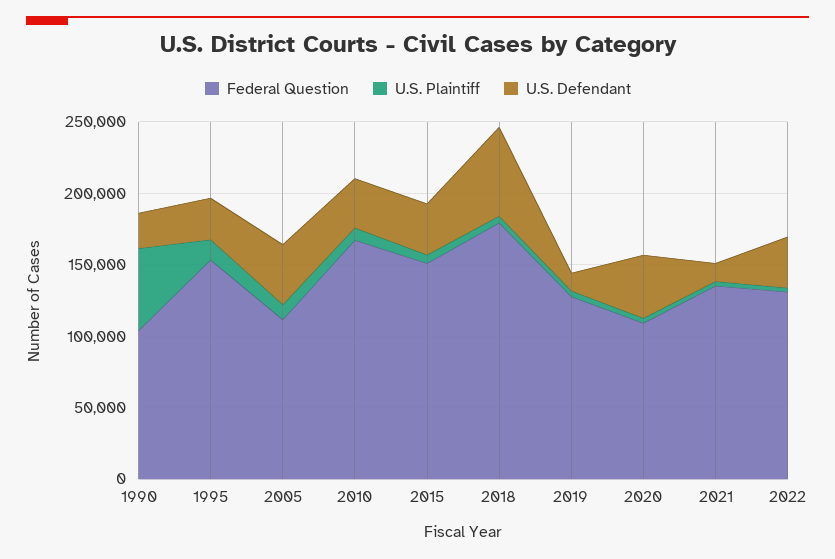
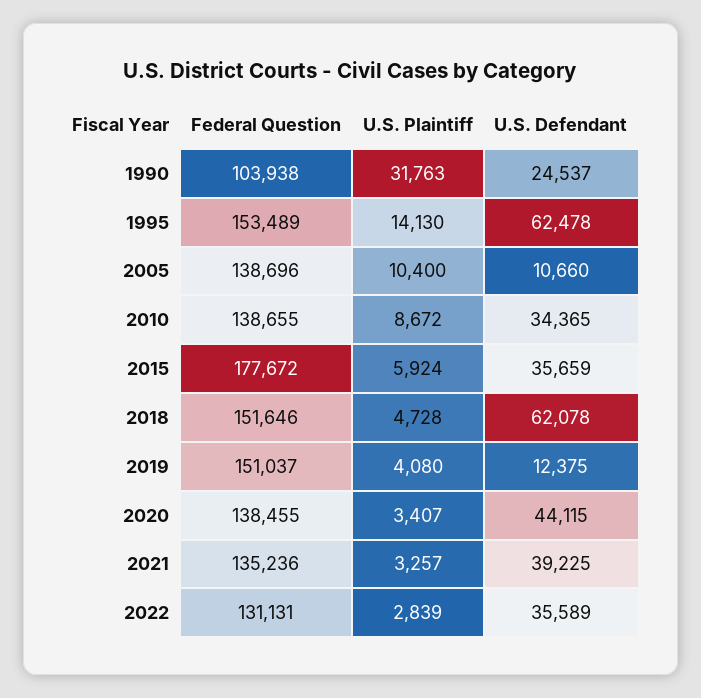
  {
    "Federal Question": {
      "1990": 103938,
      "1995": 153489,
-     "2005": 110000,
+     "2005": 138696,
-     "2010": 170000,
+     "2010": 138655,
-     "2015": 150000,
+     "2015": 177672,
-     "2018": 180000,
+     "2018": 151646,
-     "2019": 130000,
+     "2019": 151037,
-     "2020": 110000,
+     "2020": 138455,
      "2021": 135236,
      "2022": 131131
    },
    "U.S. Plaintiff": {
-     "1990": 60000,
+     "1990": 31763,
      "1995": 14130,
      "2005": 10400,
      "2010": 8672,
      "2015": 5924,
      "2018": 4728,
      "2019": 4080,
      "2020": 3407,
      "2021": 3257,
      "2022": 2839
    },
    "U.S. Defendant": {
      "1990": 24537,
-     "1995": 30000,
+     "1995": 62478,
-     "2005": 40000,
+     "2005": 10660,
      "2010": 34365,
      "2015": 35659,
      "2018": 62078,
      "2019": 12375,
      "2020": 44115,
-     "2021": 10000,
+     "2021": 39225,
      "2022": 35589
    }
  }

